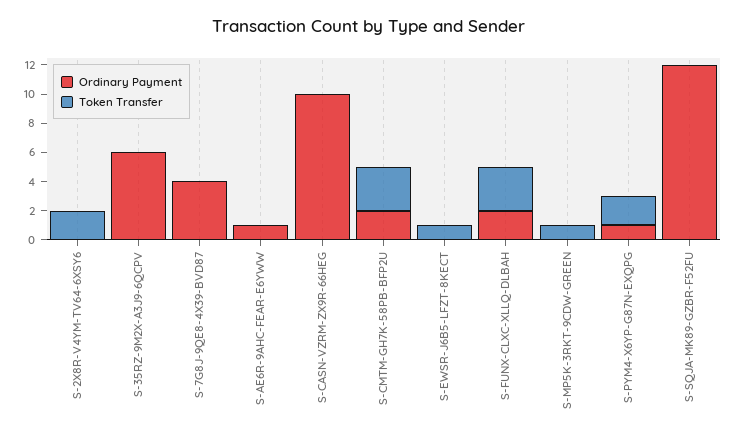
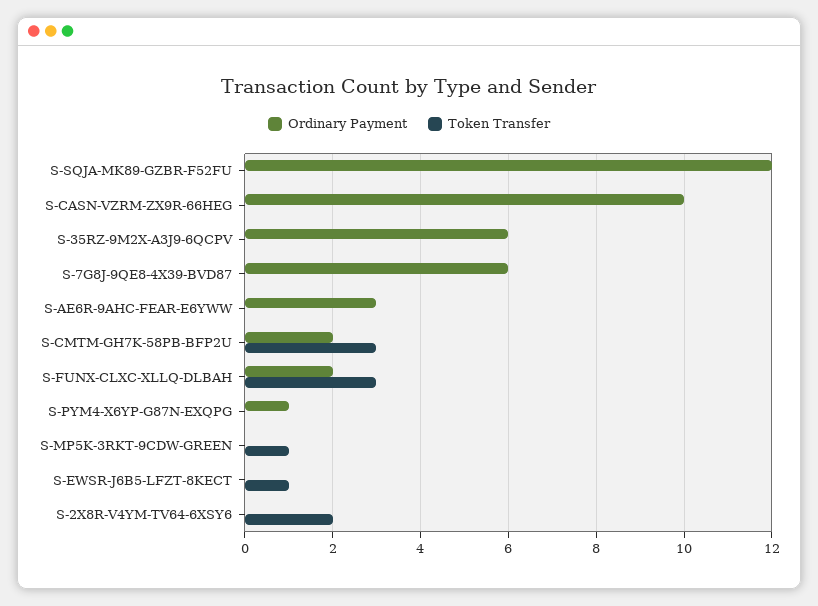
  {
    "Ordinary Payment": {
      "S-2X8R-V4YM-TV64-6XSY6": 0,
      "S-35RZ-9M2X-A3J9-6QCPV": 6,
-     "S-7G8J-9QE8-4X39-BVD87": 4,
+     "S-7G8J-9QE8-4X39-BVD87": 6,
-     "S-AE6R-9AHC-FEAR-E6YWW": 1,
+     "S-AE6R-9AHC-FEAR-E6YWW": 3,
      "S-CASN-VZRM-ZX9R-66HEG": 10,
      "S-CMTM-GH7K-58PB-BFP2U": 2,
      "S-EWSR-J6B5-LFZT-8KECT": 0,
      "S-FUNX-CLXC-XLLQ-DLBAH": 2,
      "S-MP5K-3RKT-9CDW-GREEN": 0,
      "S-PYM4-X6YP-G87N-EXQPG": 1,
      "S-SQJA-MK89-GZBR-F52FU": 12
    },
    "Token Transfer": {
      "S-2X8R-V4YM-TV64-6XSY6": 2,
      "S-35RZ-9M2X-A3J9-6QCPV": 0,
      "S-7G8J-9QE8-4X39-BVD87": 0,
      "S-AE6R-9AHC-FEAR-E6YWW": 0,
      "S-CASN-VZRM-ZX9R-66HEG": 0,
      "S-CMTM-GH7K-58PB-BFP2U": 3,
      "S-EWSR-J6B5-LFZT-8KECT": 1,
      "S-FUNX-CLXC-XLLQ-DLBAH": 3,
      "S-MP5K-3RKT-9CDW-GREEN": 1,
-     "S-PYM4-X6YP-G87N-EXQPG": 2,
+     "S-PYM4-X6YP-G87N-EXQPG": 0,
      "S-SQJA-MK89-GZBR-F52FU": 0
    }
  }

